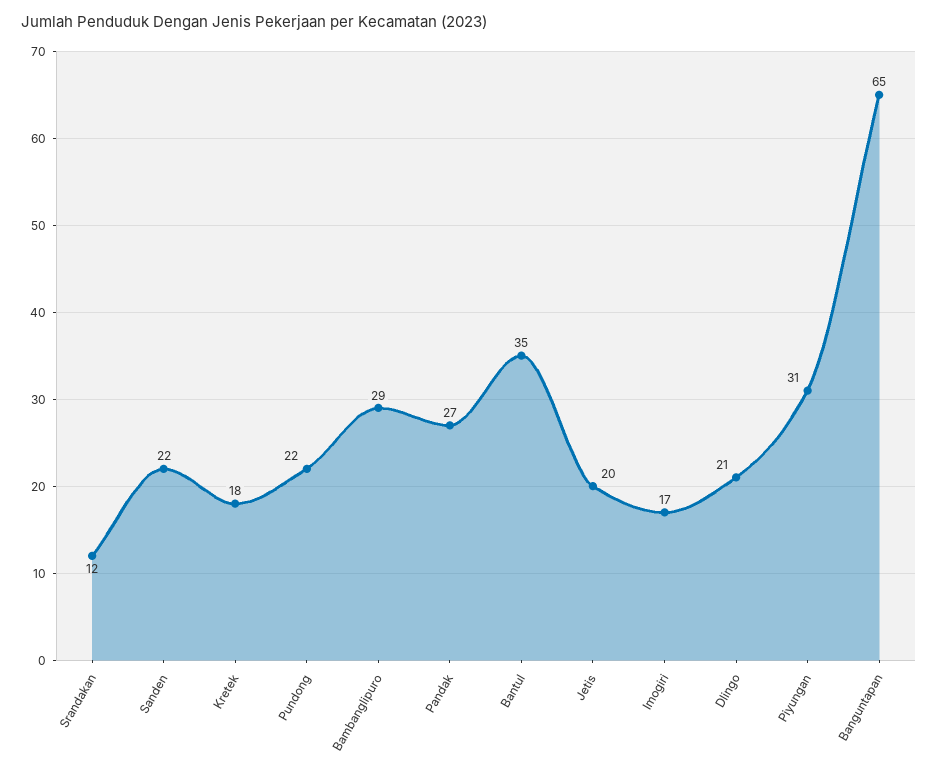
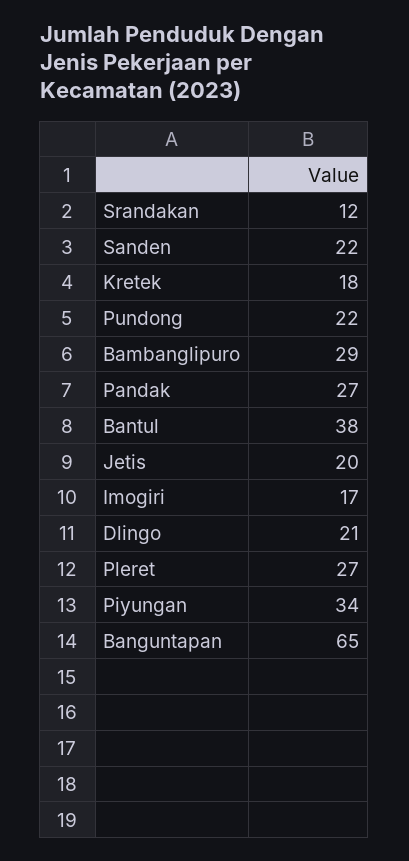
  {
    "Srandakan": 12,
    "Sanden": 22,
    "Kretek": 18,
    "Pundong": 22,
    "Bambanglipuro": 29,
    "Pandak": 27,
-   "Bantul": 35,
+   "Bantul": 38,
    "Jetis": 20,
    "Imogiri": 17,
    "Dlingo": 21,
-   "Piyungan": 31,
+   "Piyungan": 34,
-   "Banguntapan": 65
+   "Banguntapan": 65,
+   "Pleret": 27
  }

